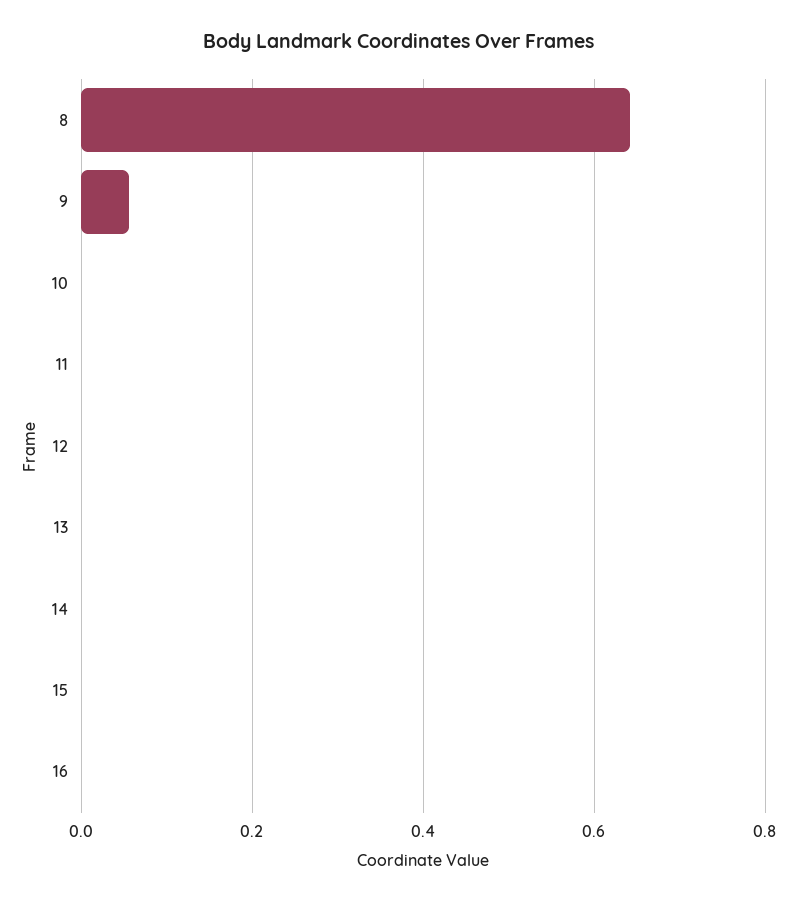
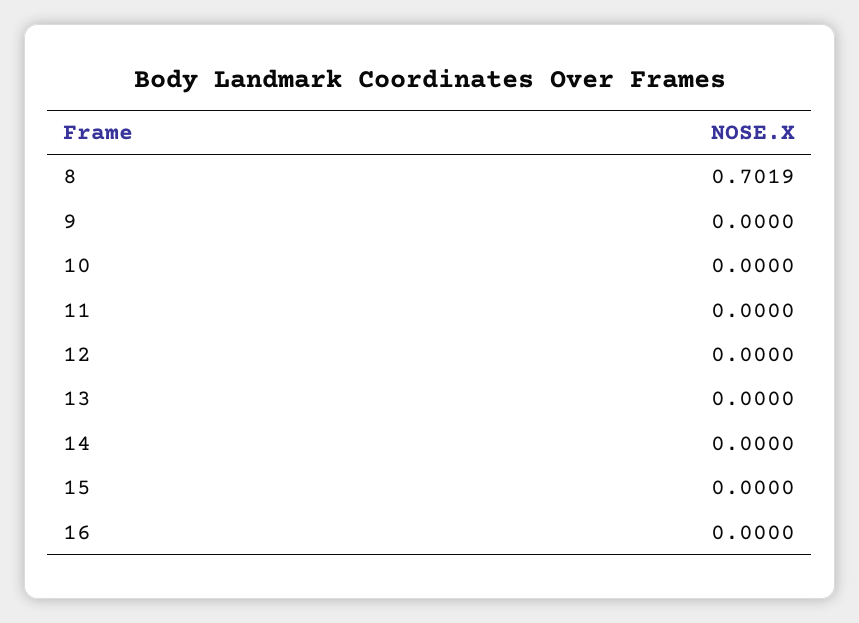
  {
-   "8": 0.64,
+   "8": 0.7019,
-   "9": 0.06,
+   "9": 0,
    "10": 0,
    "11": 0,
    "12": 0,
    "13": 0,
    "14": 0,
    "15": 0,
    "16": 0
  }

